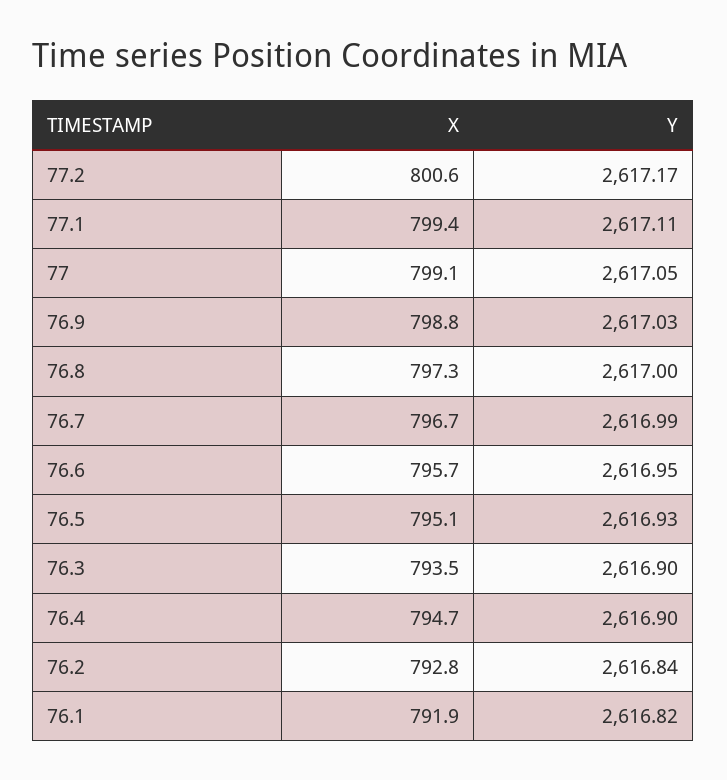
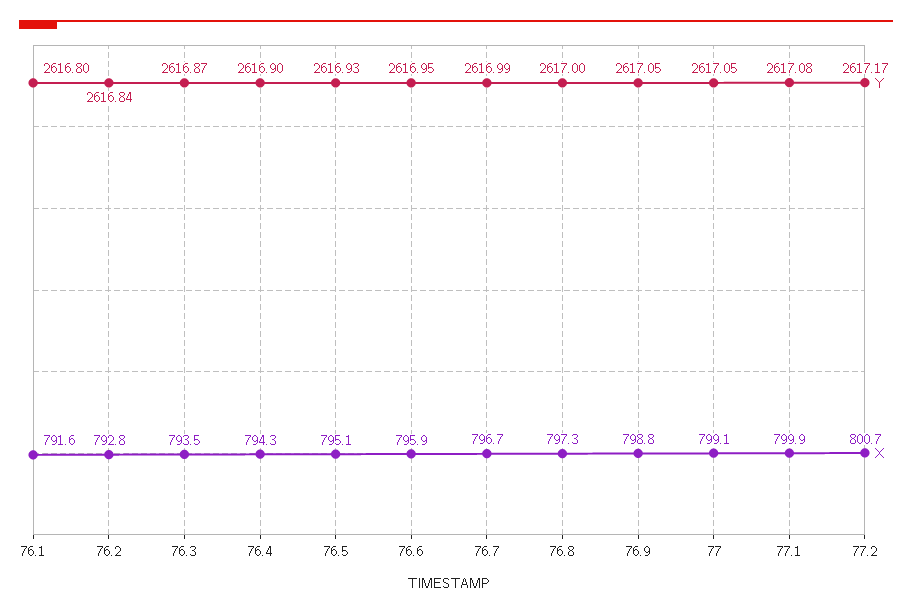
  {
    "X": {
-     "77.2": 800.6,
+     "77.2": 800.7,
-     "77.1": 799.4,
+     "77.1": 799.9,
      "77": 799.1,
      "76.9": 798.8,
      "76.8": 797.3,
      "76.7": 796.7,
-     "76.6": 795.7,
+     "76.6": 795.9,
      "76.5": 795.1,
      "76.3": 793.5,
-     "76.4": 794.7,
+     "76.4": 794.3,
      "76.2": 792.8,
-     "76.1": 791.9
+     "76.1": 791.6
    },
    "Y": {
      "77.2": 2617.17,
-     "77.1": 2617.11,
+     "77.1": 2617.08,
      "77": 2617.05,
-     "76.9": 2617.03,
+     "76.9": 2617.05,
      "76.8": 2617,
      "76.7": 2616.99,
      "76.6": 2616.95,
      "76.5": 2616.93,
-     "76.3": 2616.9,
+     "76.3": 2616.87,
      "76.4": 2616.9,
      "76.2": 2616.84,
-     "76.1": 2616.82
+     "76.1": 2616.8
    }
  }

